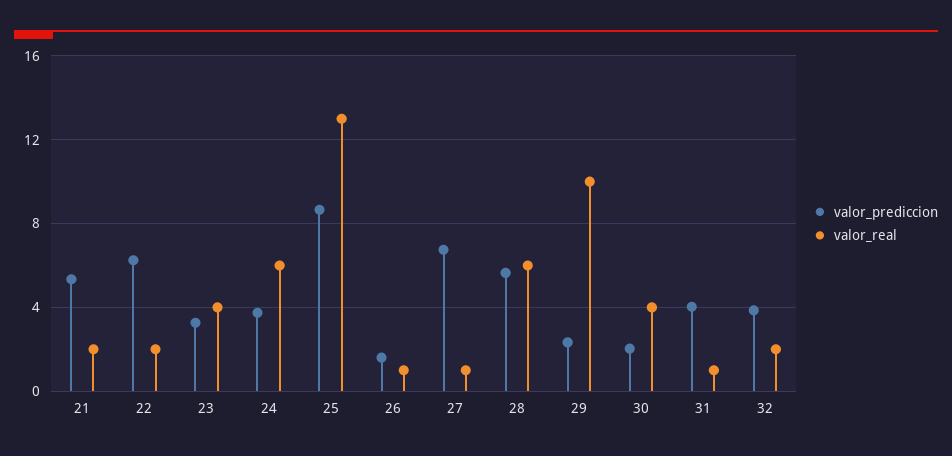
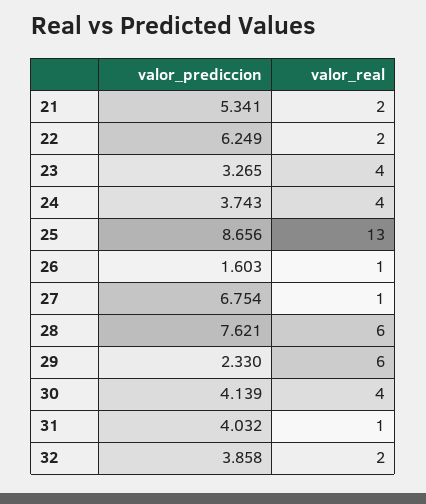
  {
    "valor_prediccion": {
      "21": 5.341,
      "22": 6.249,
      "23": 3.265,
      "24": 3.743,
      "25": 8.656,
      "26": 1.603,
      "27": 6.754,
-     "28": 5.5,
+     "28": 7.621,
      "29": 2.33,
-     "30": 2,
+     "30": 4.139,
      "31": 4.032,
      "32": 3.858
    },
    "valor_real": {
      "21": 2,
      "22": 2,
      "23": 4,
-     "24": 6,
+     "24": 4,
      "25": 13,
      "26": 1,
      "27": 1,
      "28": 6,
-     "29": 10,
+     "29": 6,
      "30": 4,
      "31": 1,
      "32": 2
    }
  }

